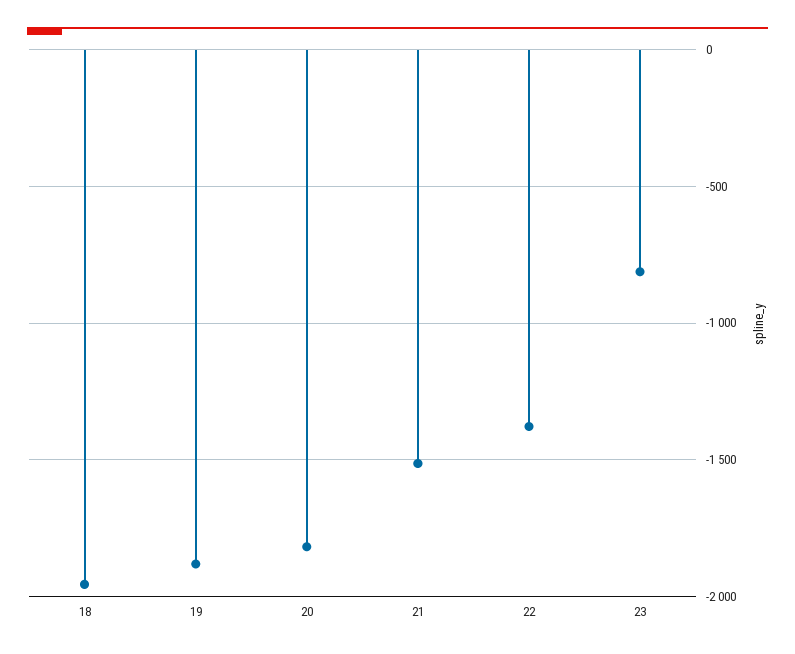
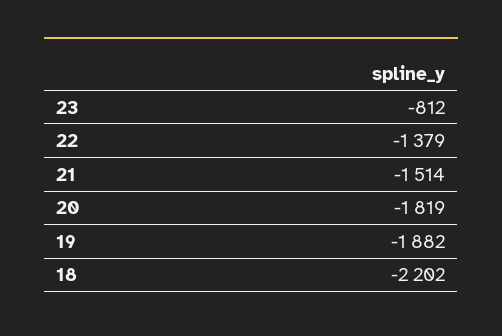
  {
-   "18": -1950,
+   "18": -2202,
    "19": -1882,
    "20": -1819,
    "21": -1514,
    "22": -1379,
    "23": -812
  }

